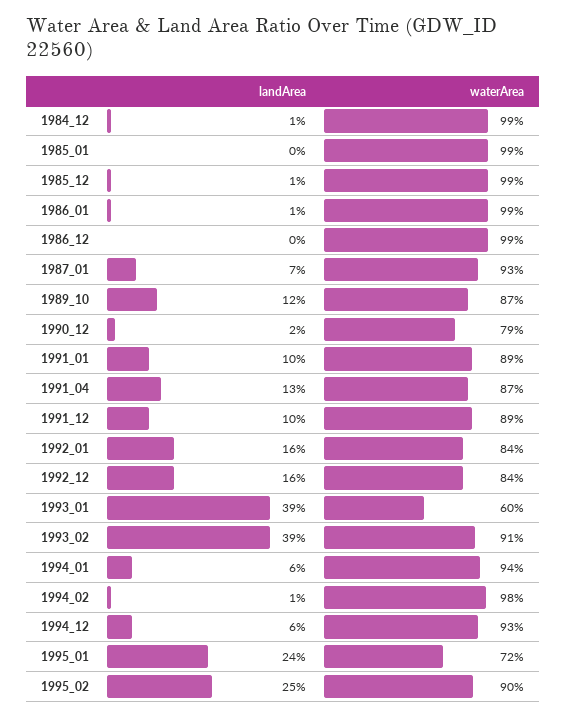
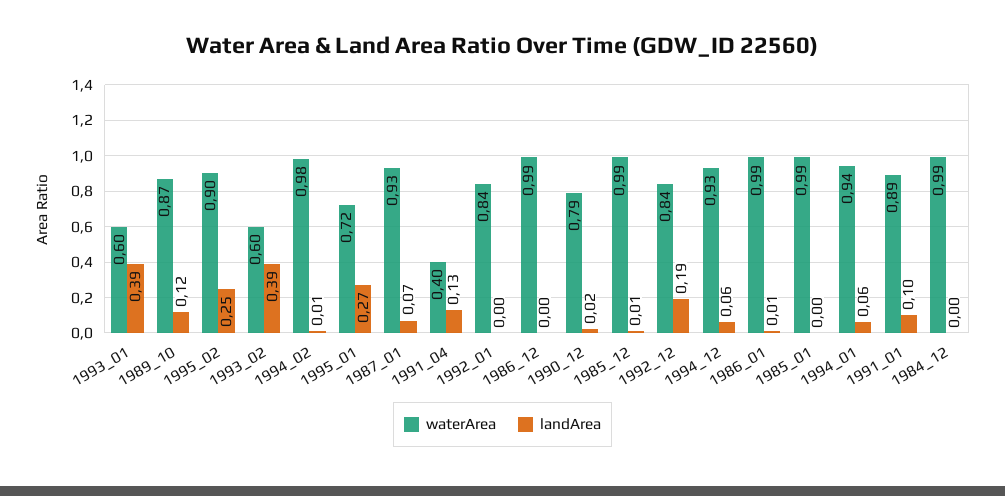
  {
    "landArea": {
-     "1984_12": 0.01,
+     "1984_12": 0,
      "1985_01": 0,
      "1985_12": 0.01,
      "1986_01": 0.01,
      "1986_12": 0,
      "1987_01": 0.07,
      "1989_10": 0.12,
      "1990_12": 0.02,
      "1991_01": 0.1,
      "1991_04": 0.13,
-     "1991_12": 0.1,
-     "1992_01": 0.16,
+     "1992_01": 0,
-     "1992_12": 0.16,
+     "1992_12": 0.19,
      "1993_01": 0.39,
      "1993_02": 0.39,
      "1994_01": 0.06,
      "1994_02": 0.01,
      "1994_12": 0.06,
-     "1995_01": 0.24,
+     "1995_01": 0.27,
      "1995_02": 0.25
    },
    "waterArea": {
      "1984_12": 0.99,
      "1985_01": 0.99,
      "1985_12": 0.99,
      "1986_01": 0.99,
      "1986_12": 0.99,
      "1987_01": 0.93,
      "1989_10": 0.87,
      "1990_12": 0.79,
      "1991_01": 0.89,
-     "1991_04": 0.87,
+     "1991_04": 0.4,
-     "1991_12": 0.89,
      "1992_01": 0.84,
      "1992_12": 0.84,
      "1993_01": 0.6,
-     "1993_02": 0.91,
+     "1993_02": 0.6,
      "1994_01": 0.94,
      "1994_02": 0.98,
      "1994_12": 0.93,
      "1995_01": 0.72,
      "1995_02": 0.9
    }
  }

